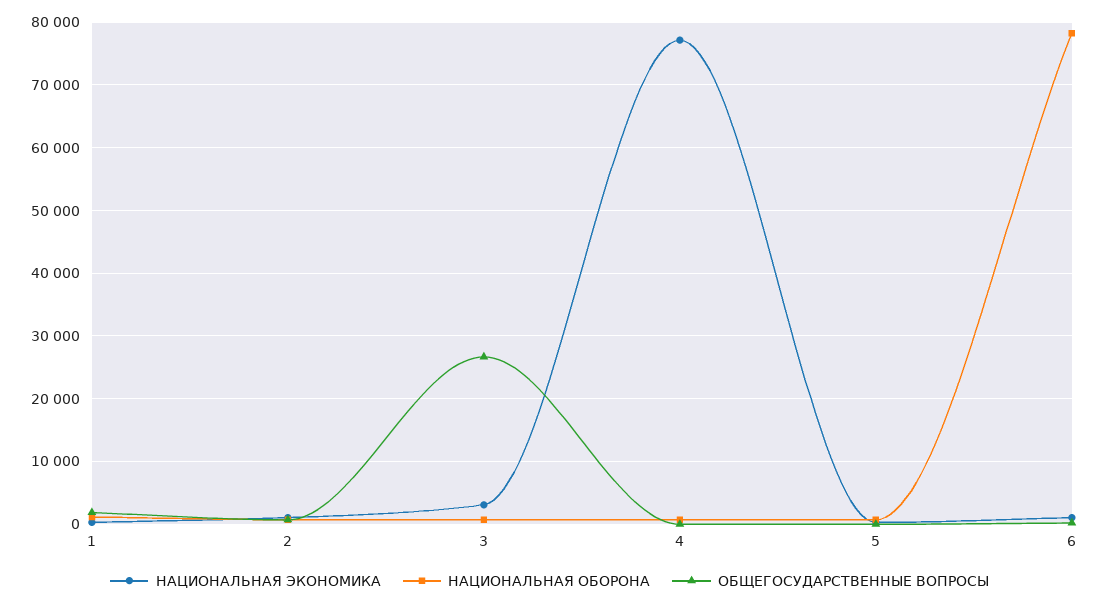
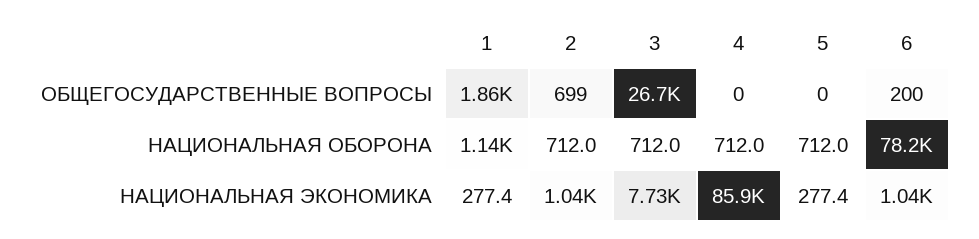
  {
    "НАЦИОНАЛЬНАЯ ЭКОНОМИКА": {
      "1": 277.4,
      "2": 1040,
-     "3": 3000,
+     "3": 7730,
-     "4": 77000,
+     "4": 85900,
      "5": 277.4,
      "6": 1040
    },
    "НАЦИОНАЛЬНАЯ ОБОРОНА": {
      "1": 1140,
      "2": 712,
      "3": 712,
      "4": 712,
      "5": 712,
      "6": 78200
    },
    "ОБЩЕГОСУДАРСТВЕННЫЕ ВОПРОСЫ": {
      "1": 1860,
      "2": 699,
      "3": 26700,
      "4": 0,
      "5": 0,
      "6": 200
    }
  }

